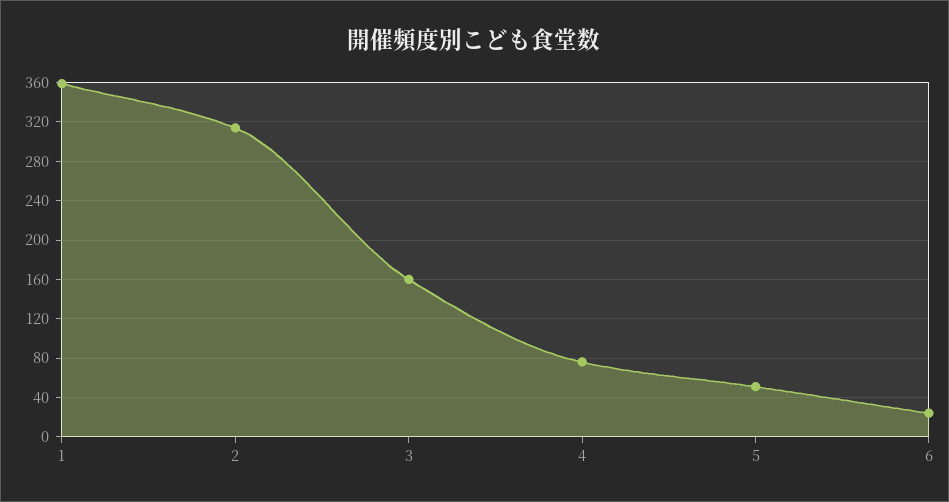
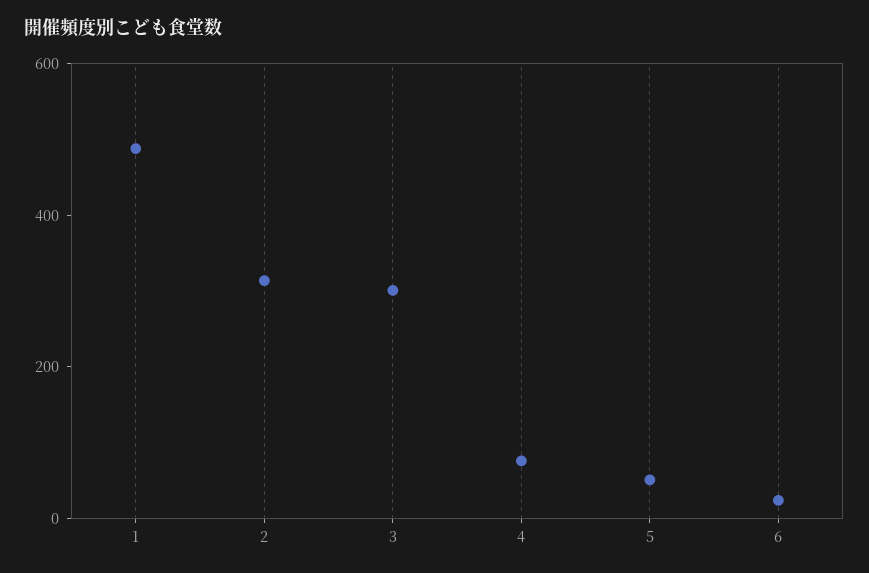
  {
-   "1": 360,
+   "1": 500,
    "2": 310,
-   "3": 160,
+   "3": 300,
    "4": 80,
    "5": 50,
    "6": 20
  }

